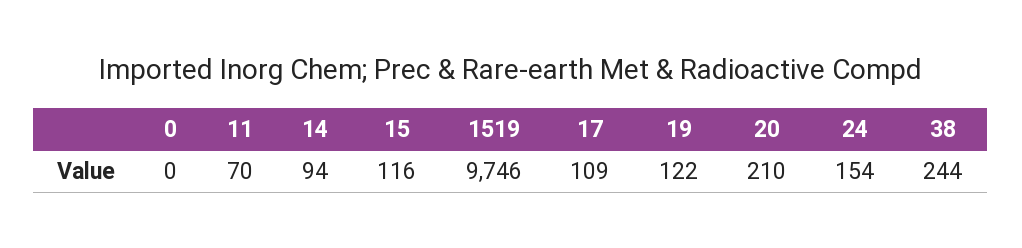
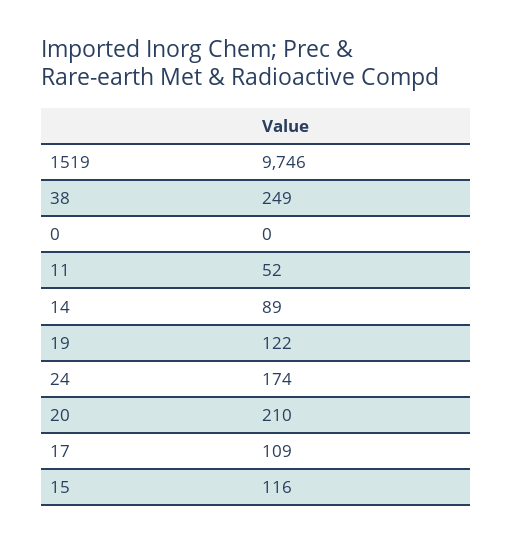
  {
    "0": 0,
-   "11": 70,
+   "11": 52,
-   "14": 94,
+   "14": 89,
    "15": 116,
    "1519": 9746,
    "17": 109,
    "19": 122,
    "20": 210,
-   "24": 154,
+   "24": 174,
-   "38": 244
+   "38": 249
  }

